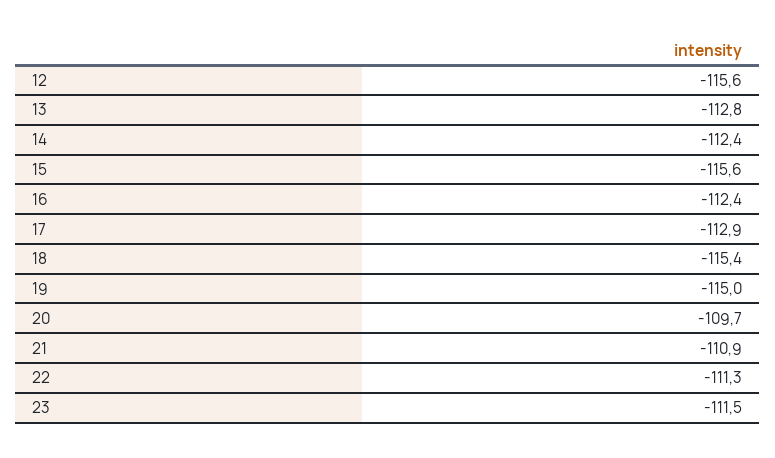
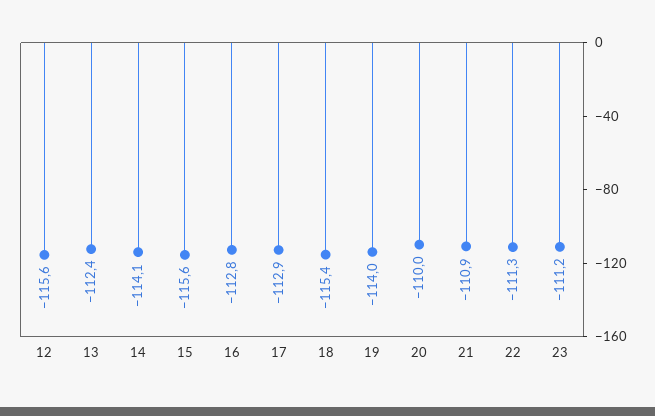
  {
    "12": -115.6,
-   "13": -112.8,
+   "13": -112.4,
-   "14": -112.4,
+   "14": -114.1,
    "15": -115.6,
-   "16": -112.4,
+   "16": -112.8,
    "17": -112.9,
    "18": -115.4,
-   "19": -115,
+   "19": -114,
-   "20": -109.7,
+   "20": -110,
    "21": -110.9,
    "22": -111.3,
-   "23": -111.5
+   "23": -111.2
  }

